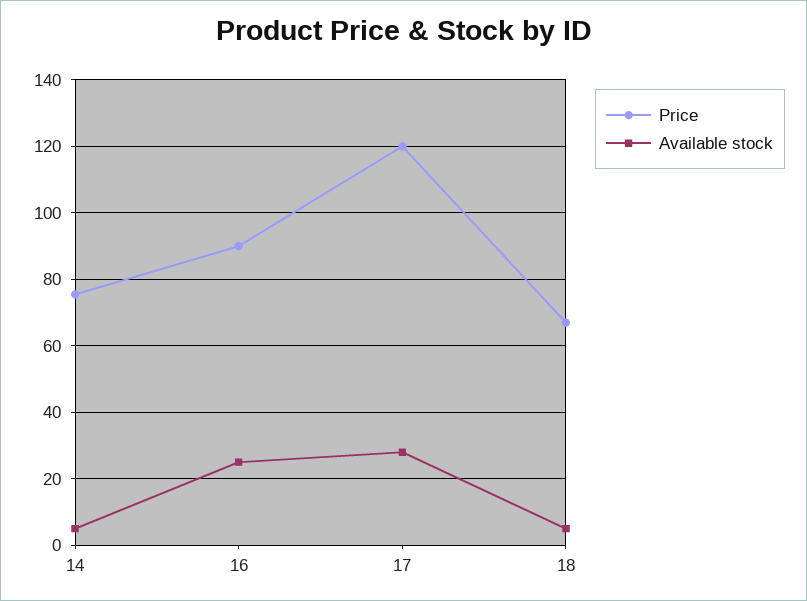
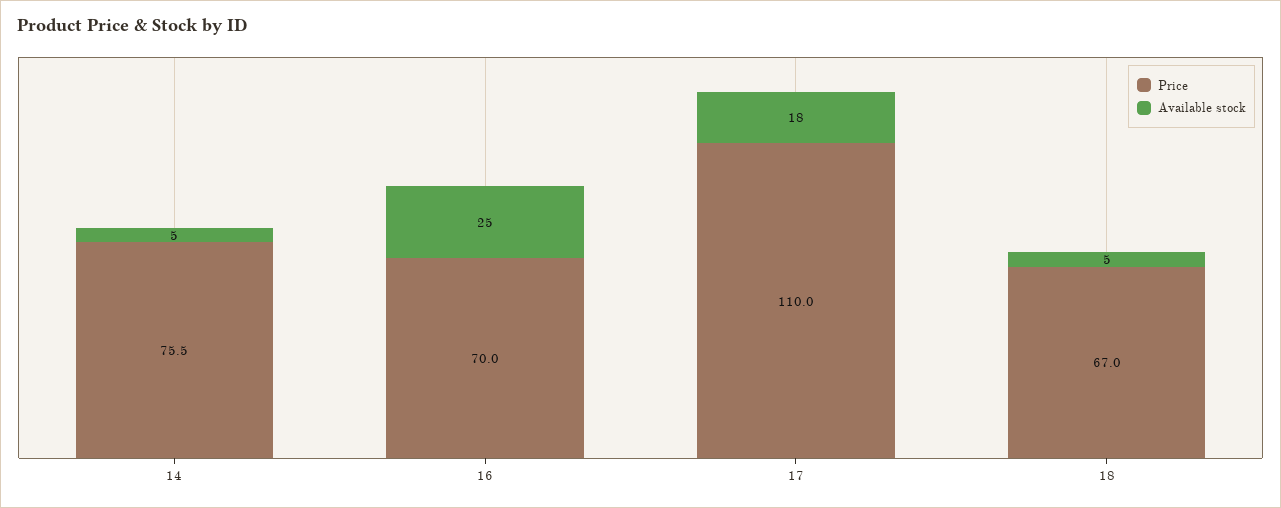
  {
    "Price": {
      "14": 75.5,
-     "16": 90,
+     "16": 70,
-     "17": 120,
+     "17": 110,
      "18": 67
    },
    "Available stock": {
      "14": 5,
      "16": 25,
-     "17": 28,
+     "17": 18,
      "18": 5
    }
  }

